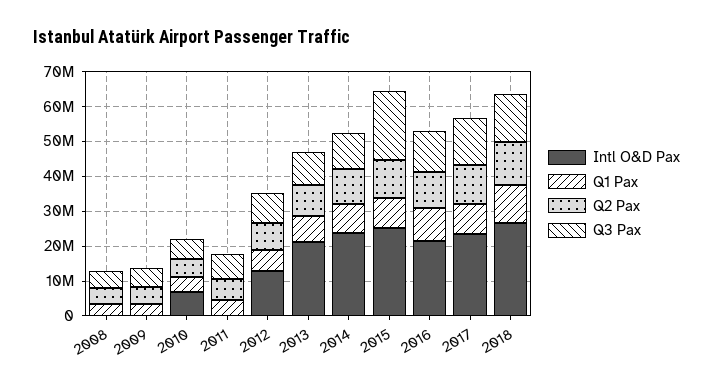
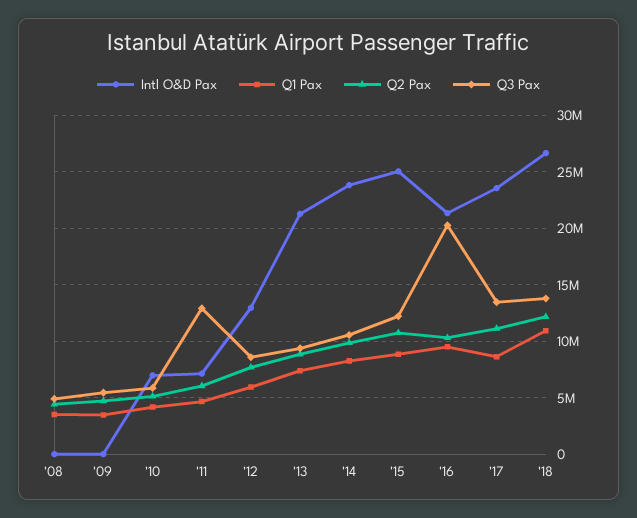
  {
    "Intl O&D Pax": {
      "2008": 0,
      "2009": 0,
      "2010": 7000000,
-     "2011": 0,
+     "2011": 7000000,
      "2012": 13000000,
      "2013": 21000000,
      "2014": 24000000,
      "2015": 25000000,
      "2016": 21000000,
      "2017": 24000000,
      "2018": 27000000
    },
    "Q1 Pax": {
      "2008": 4000000,
      "2009": 3000000,
      "2010": 4000000,
      "2011": 5000000,
      "2012": 6000000,
      "2013": 7000000,
      "2014": 8000000,
      "2015": 9000000,
      "2016": 10000000,
      "2017": 9000000,
      "2018": 11000000
    },
    "Q2 Pax": {
      "2008": 4000000,
      "2009": 5000000,
      "2010": 5000000,
      "2011": 6000000,
      "2012": 8000000,
      "2013": 9000000,
      "2014": 10000000,
      "2015": 11000000,
      "2016": 10000000,
      "2017": 11000000,
      "2018": 12000000
    },
    "Q3 Pax": {
      "2008": 5000000,
      "2009": 5000000,
      "2010": 6000000,
-     "2011": 7500000,
+     "2011": 13000000,
      "2012": 9000000,
      "2013": 9000000,
      "2014": 11000000,
-     "2015": 20000000,
+     "2015": 12000000,
-     "2016": 12500000,
+     "2016": 20000000,
      "2017": 13000000,
      "2018": 14000000
    }
  }

